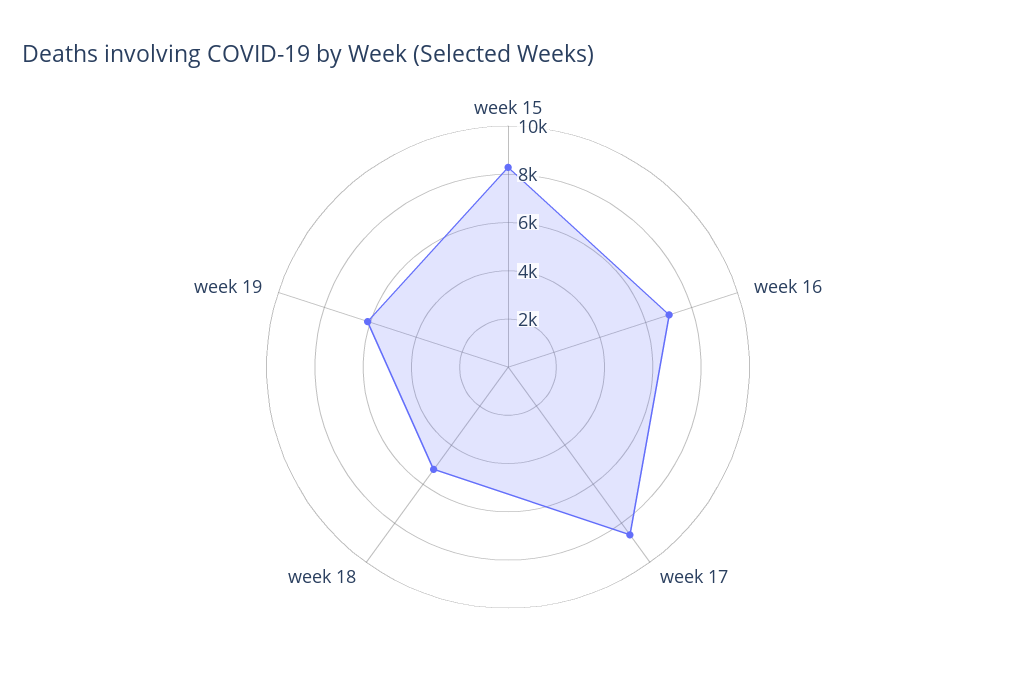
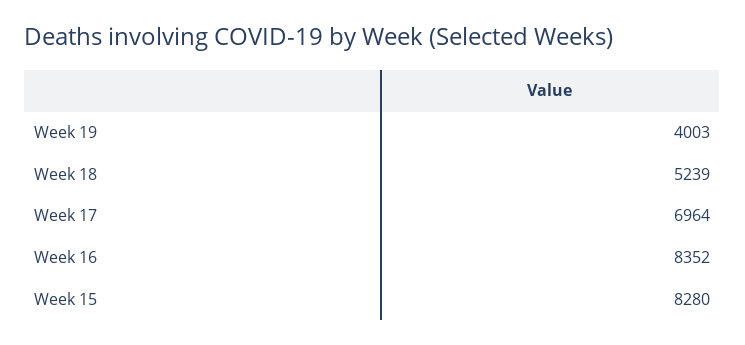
  {
    "week 15": 8280,
-   "week 16": 7000,
+   "week 16": 8352,
-   "week 17": 8500,
+   "week 17": 6964,
    "week 18": 5239,
-   "week 19": 6000
+   "week 19": 4003
  }

